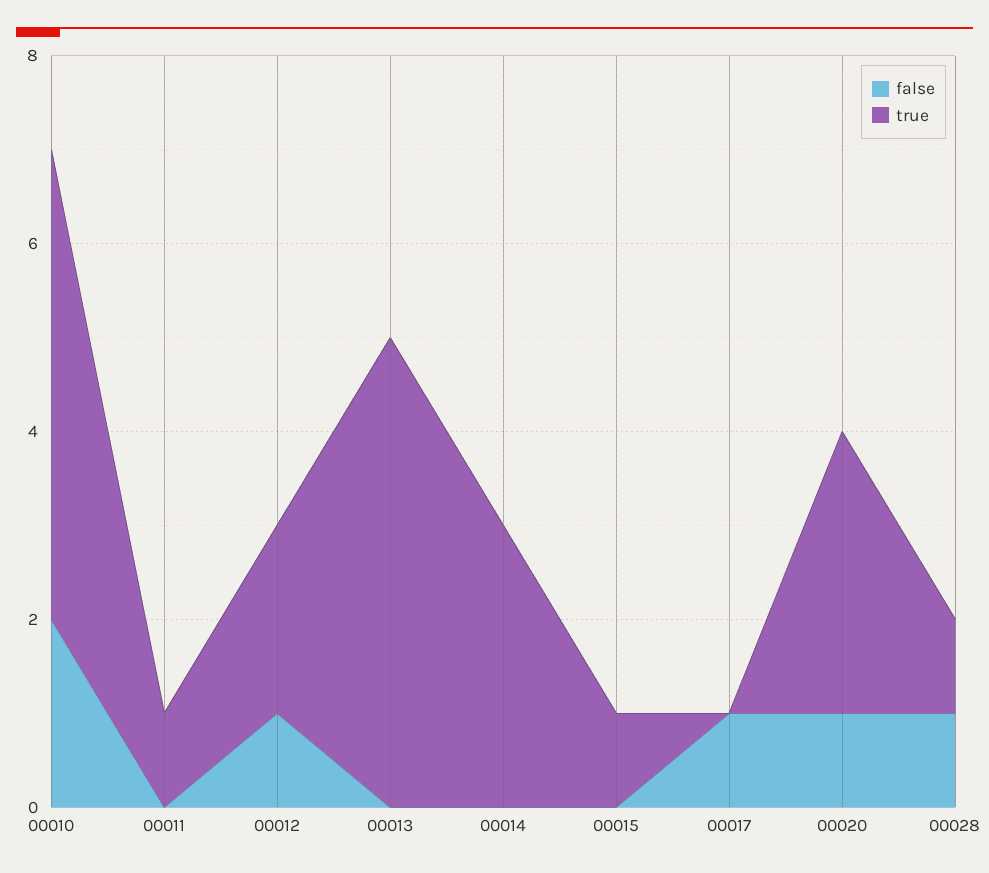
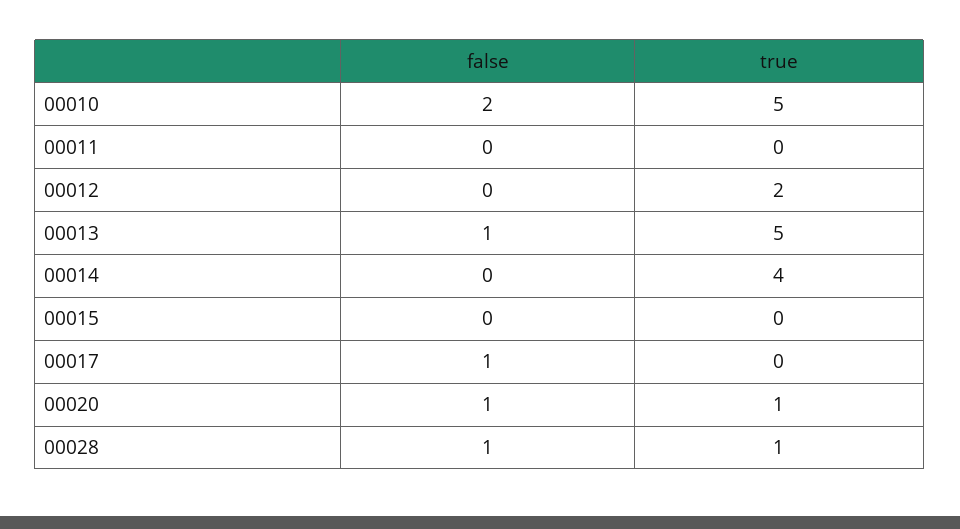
  {
    "false": {
      "00010": 2,
      "00011": 0,
-     "00012": 1,
+     "00012": 0,
-     "00013": 0,
+     "00013": 1,
      "00014": 0,
      "00015": 0,
      "00017": 1,
      "00020": 1,
      "00028": 1
    },
    "true": {
      "00010": 5,
-     "00011": 1,
+     "00011": 0,
      "00012": 2,
      "00013": 5,
-     "00014": 3,
+     "00014": 4,
-     "00015": 1,
+     "00015": 0,
      "00017": 0,
-     "00020": 3,
+     "00020": 1,
      "00028": 1
    }
  }

